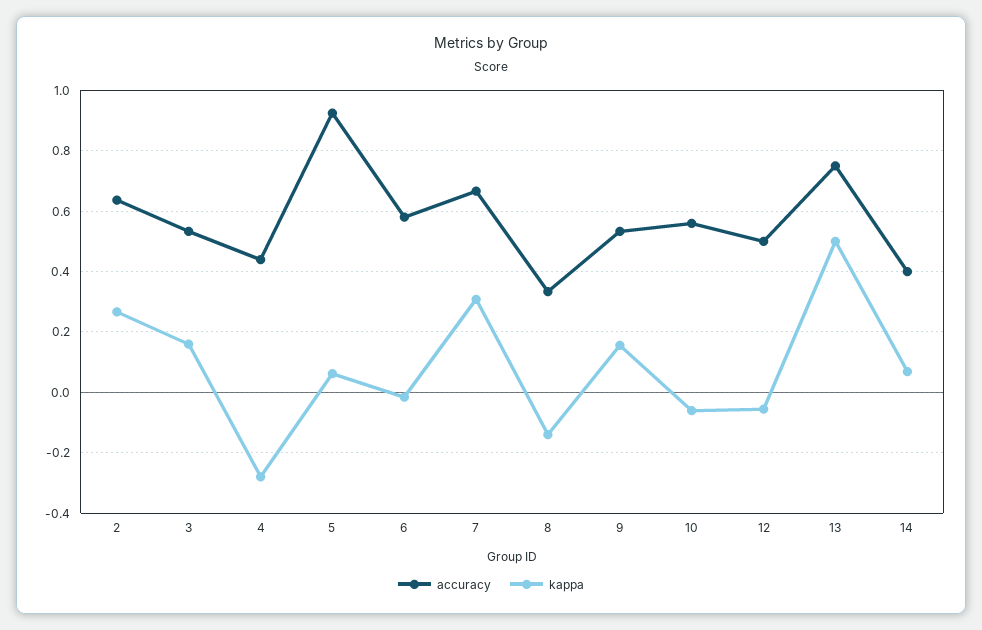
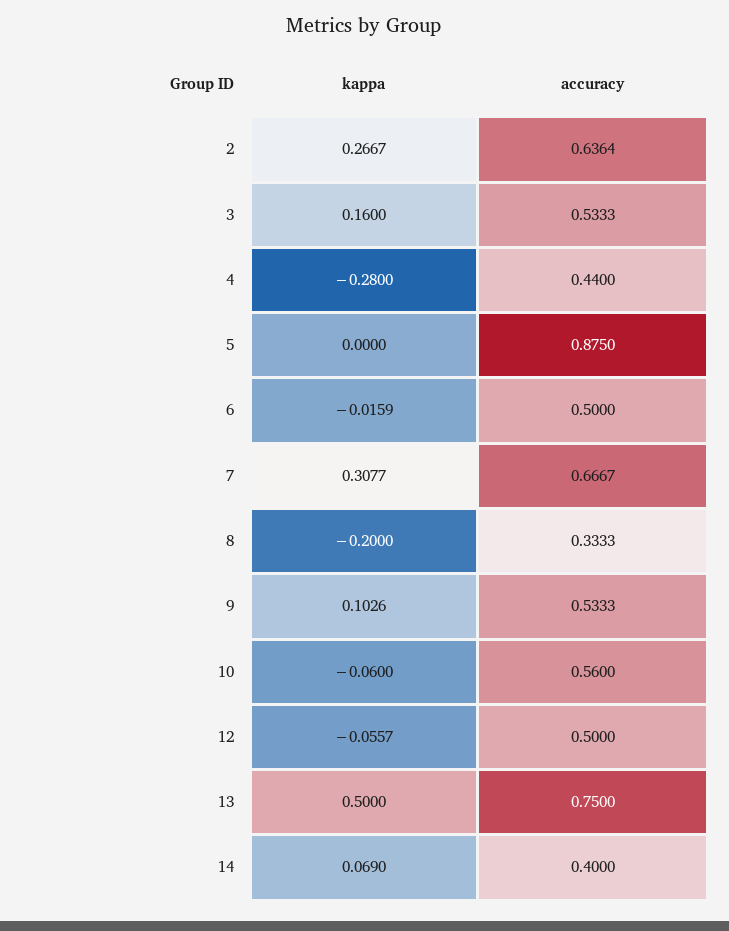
  {
    "accuracy": {
      "2": 0.6364,
      "3": 0.5333,
      "4": 0.44,
-     "5": 0.92,
+     "5": 0.875,
-     "6": 0.58,
+     "6": 0.5,
      "7": 0.6667,
      "8": 0.3333,
      "9": 0.5333,
      "10": 0.56,
      "12": 0.5,
      "13": 0.75,
      "14": 0.4
    },
    "kappa": {
      "2": 0.2667,
      "3": 0.16,
      "4": -0.28,
-     "5": 0.06,
+     "5": 0,
      "6": -0.0159,
      "7": 0.3077,
-     "8": -0.14,
+     "8": -0.2,
-     "9": 0.16,
+     "9": 0.1026,
      "10": -0.06,
      "12": -0.0557,
      "13": 0.5,
      "14": 0.069
    }
  }

